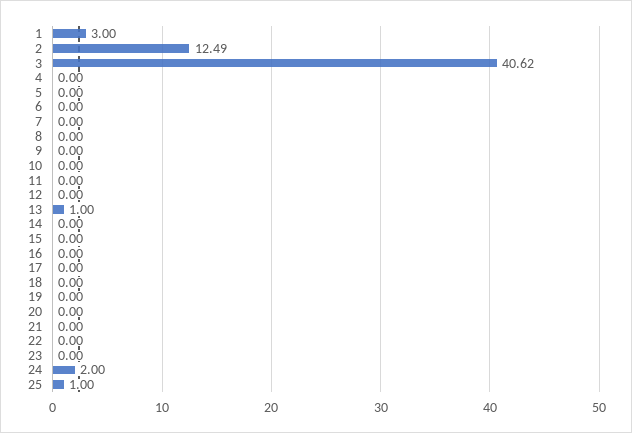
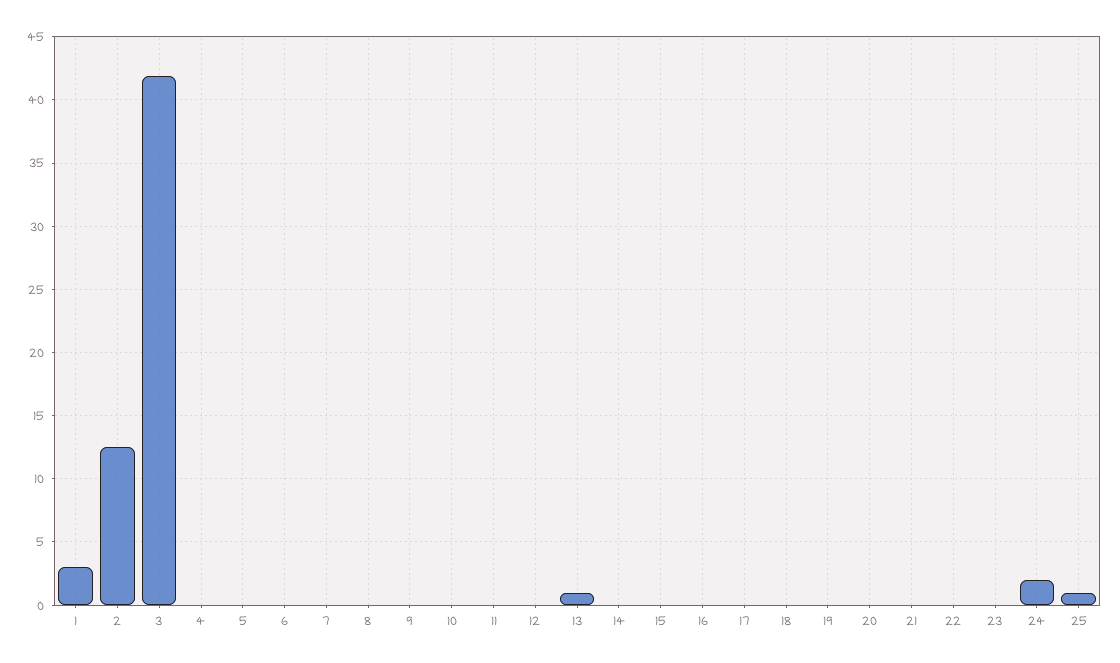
  {
    "1": 3,
    "2": 12.49,
-   "3": 40.62,
+   "3": 42,
    "4": 0,
    "5": 0,
    "6": 0,
    "7": 0,
    "8": 0,
    "9": 0,
    "10": 0,
    "11": 0,
    "12": 0,
    "13": 1,
    "14": 0,
    "15": 0,
    "16": 0,
    "17": 0,
    "18": 0,
    "19": 0,
    "20": 0,
    "21": 0,
    "22": 0,
    "23": 0,
    "24": 2,
    "25": 1
  }

